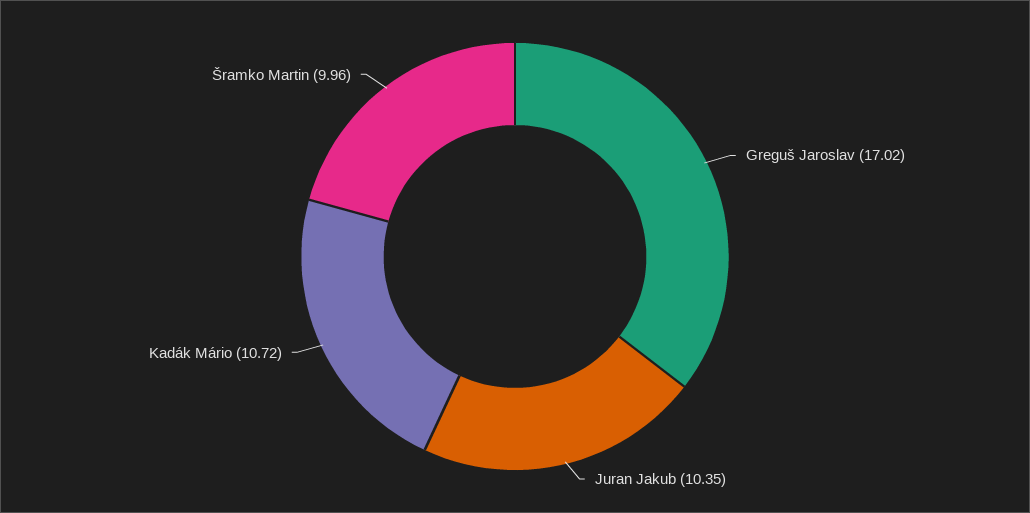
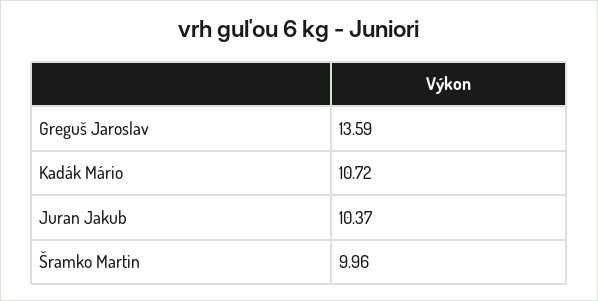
  {
-   "Greguš Jaroslav": 17.02,
+   "Greguš Jaroslav": 13.59,
-   "Juran Jakub": 10.35,
+   "Juran Jakub": 10.37,
    "Kadák Mário": 10.72,
    "Šramko Martin": 9.96
  }

